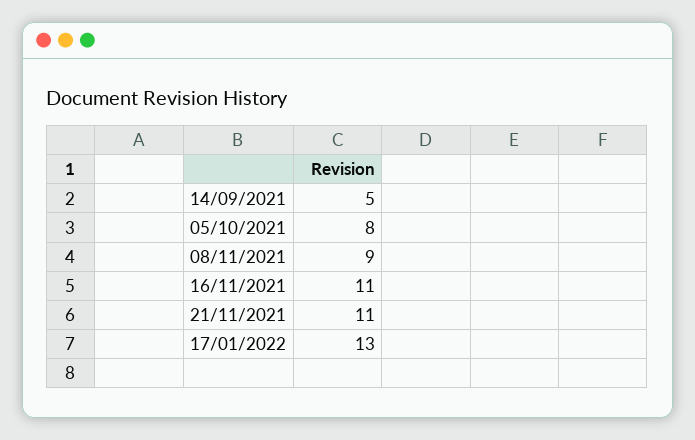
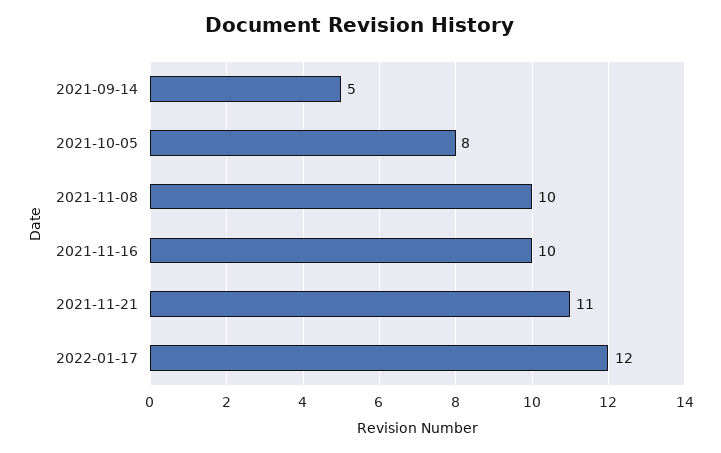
  {
    "14/09/2021": 5,
    "05/10/2021": 8,
-   "08/11/2021": 9,
+   "08/11/2021": 10,
-   "16/11/2021": 11,
+   "16/11/2021": 10,
    "21/11/2021": 11,
-   "17/01/2022": 13
+   "17/01/2022": 12
  }

